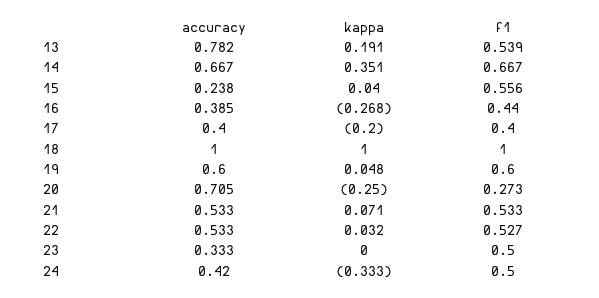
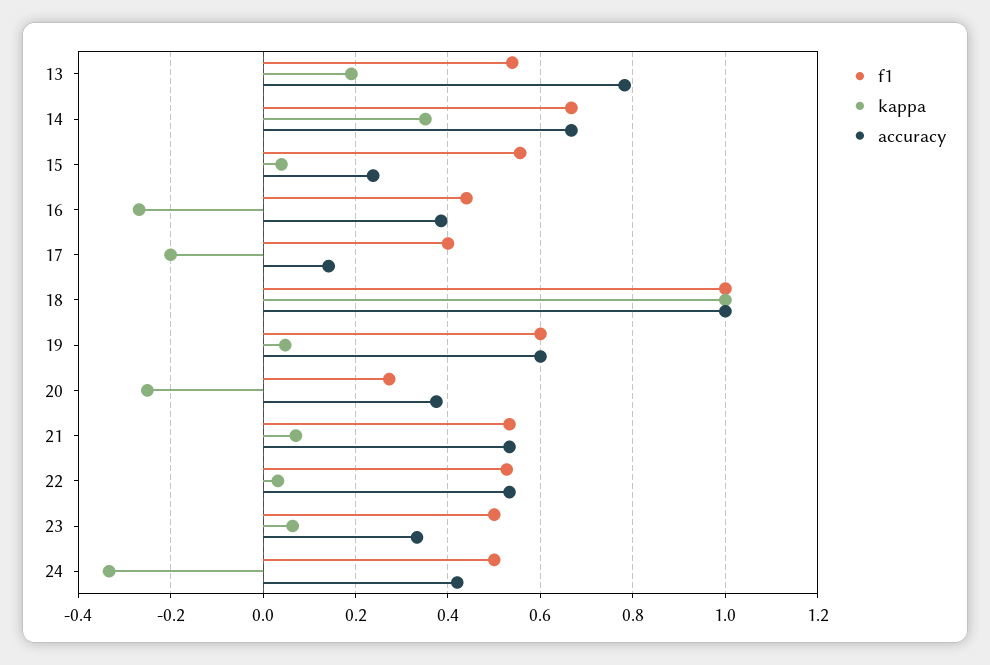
  {
    "accuracy": {
      "13": 0.782,
      "14": 0.667,
      "15": 0.238,
      "16": 0.385,
-     "17": 0.4,
+     "17": 0.14,
      "18": 1,
      "19": 0.6,
-     "20": 0.705,
+     "20": 0.38,
      "21": 0.533,
      "22": 0.533,
      "23": 0.333,
      "24": 0.42
    },
    "kappa": {
      "13": 0.191,
      "14": 0.351,
      "15": 0.04,
      "16": -0.268,
      "17": -0.2,
      "18": 1,
      "19": 0.048,
      "20": -0.25,
      "21": 0.071,
      "22": 0.032,
-     "23": 0,
+     "23": 0.06,
      "24": -0.333
    },
    "f1": {
      "13": 0.539,
      "14": 0.667,
      "15": 0.556,
      "16": 0.44,
      "17": 0.4,
      "18": 1,
      "19": 0.6,
      "20": 0.273,
      "21": 0.533,
      "22": 0.527,
      "23": 0.5,
      "24": 0.5
    }
  }

